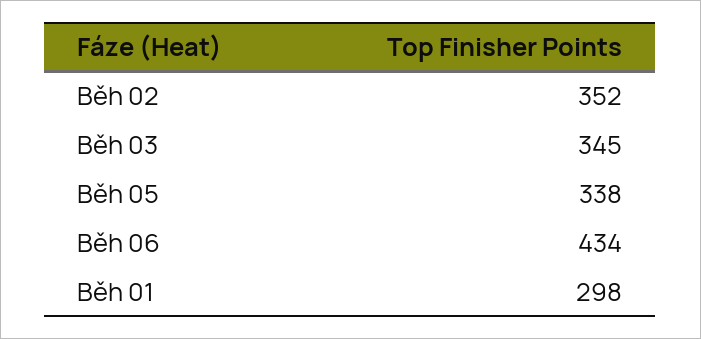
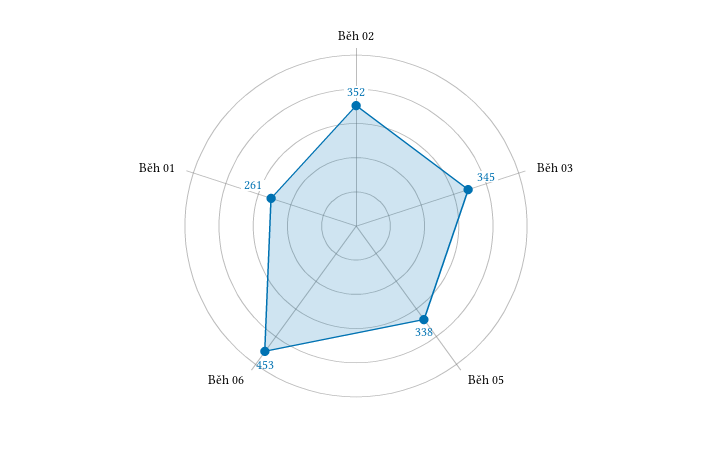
  {
    "Běh 02": 352,
    "Běh 03": 345,
    "Běh 05": 338,
-   "Běh 06": 434,
+   "Běh 06": 453,
-   "Běh 01": 298
+   "Běh 01": 261
  }

